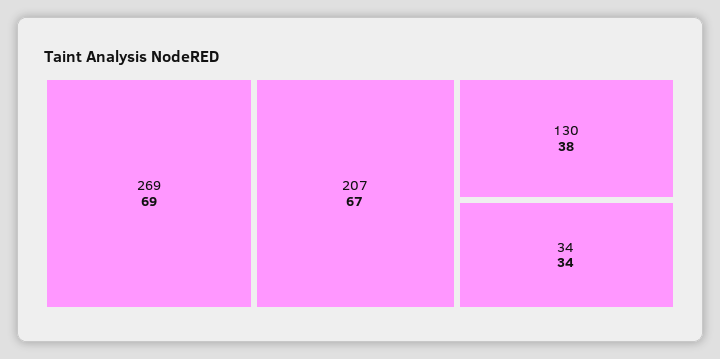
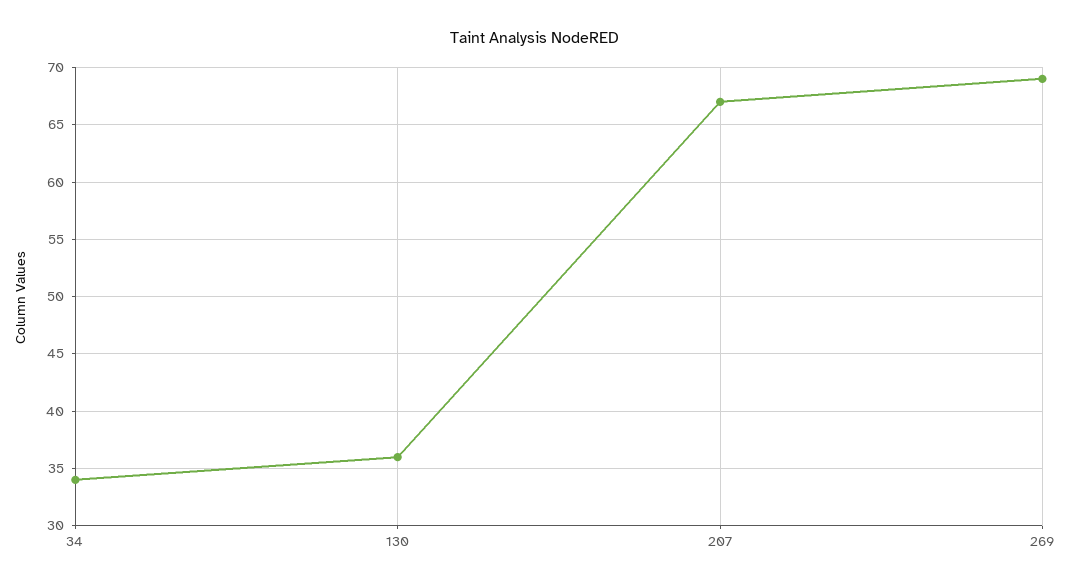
  {
    "269": 69,
    "207": 67,
-   "130": 38,
+   "130": 36,
    "34": 34
  }

